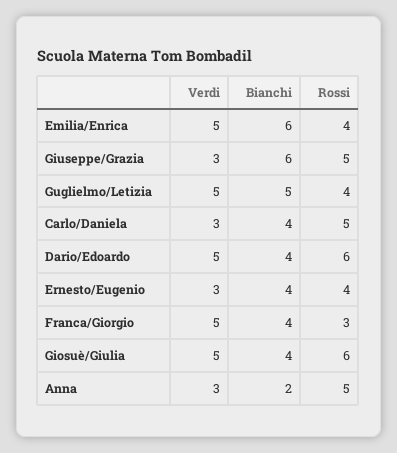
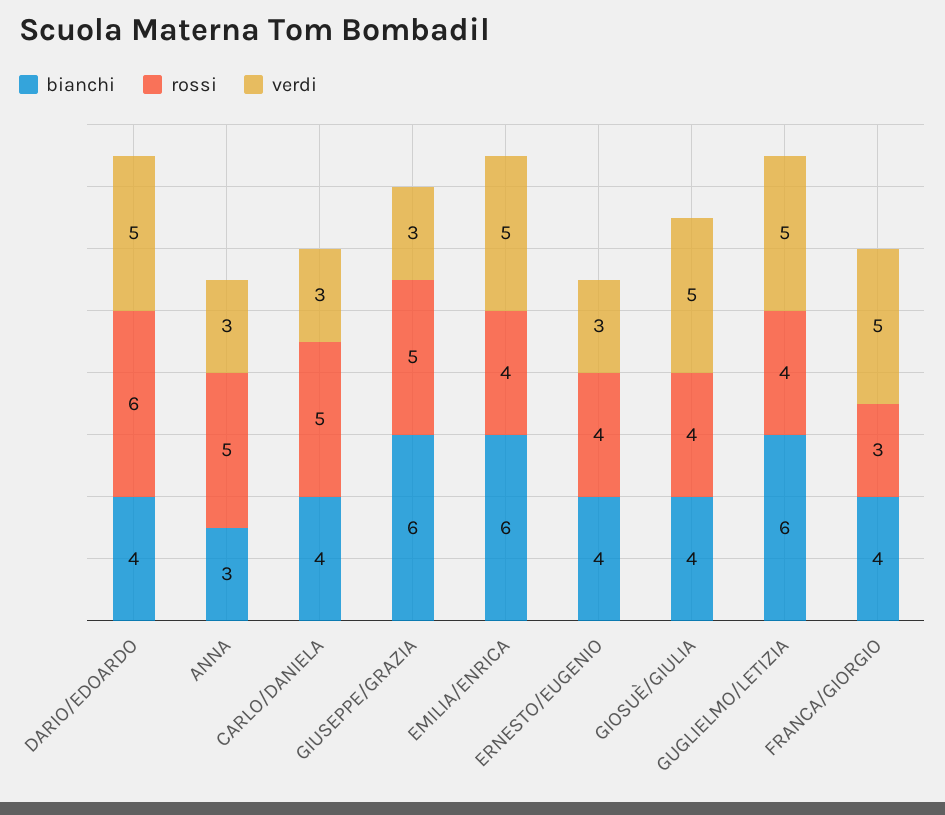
  {
    "Verdi": {
      "Emilia/Enrica": 5,
      "Giuseppe/Grazia": 3,
      "Guglielmo/Letizia": 5,
      "Carlo/Daniela": 3,
      "Dario/Edoardo": 5,
      "Ernesto/Eugenio": 3,
      "Franca/Giorgio": 5,
      "Giosuè/Giulia": 5,
      "Anna": 3
    },
    "Bianchi": {
      "Emilia/Enrica": 6,
      "Giuseppe/Grazia": 6,
-     "Guglielmo/Letizia": 5,
+     "Guglielmo/Letizia": 6,
      "Carlo/Daniela": 4,
      "Dario/Edoardo": 4,
      "Ernesto/Eugenio": 4,
      "Franca/Giorgio": 4,
      "Giosuè/Giulia": 4,
-     "Anna": 2
+     "Anna": 3
    },
    "Rossi": {
      "Emilia/Enrica": 4,
      "Giuseppe/Grazia": 5,
      "Guglielmo/Letizia": 4,
      "Carlo/Daniela": 5,
      "Dario/Edoardo": 6,
      "Ernesto/Eugenio": 4,
      "Franca/Giorgio": 3,
-     "Giosuè/Giulia": 6,
+     "Giosuè/Giulia": 4,
      "Anna": 5
    }
  }

